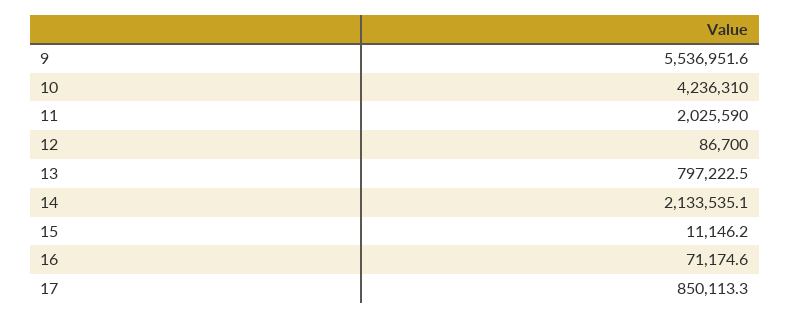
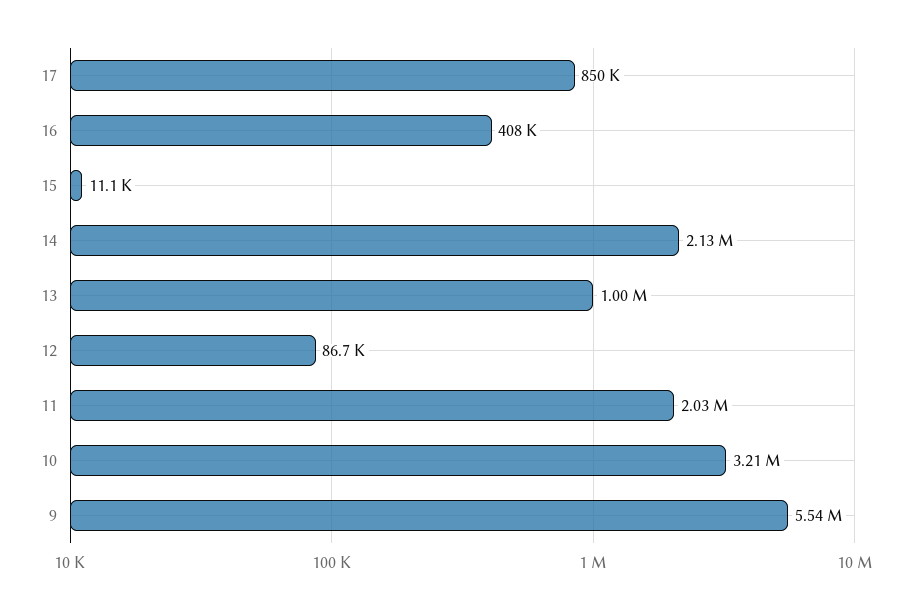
  {
    "9": 5536951.6,
-   "10": 4236310,
+   "10": 3210000,
    "11": 2025590,
    "12": 86700,
-   "13": 797222.5,
+   "13": 1000000,
    "14": 2133535.1,
    "15": 11146.2,
-   "16": 71174.6,
+   "16": 408000,
    "17": 850113.3
  }

